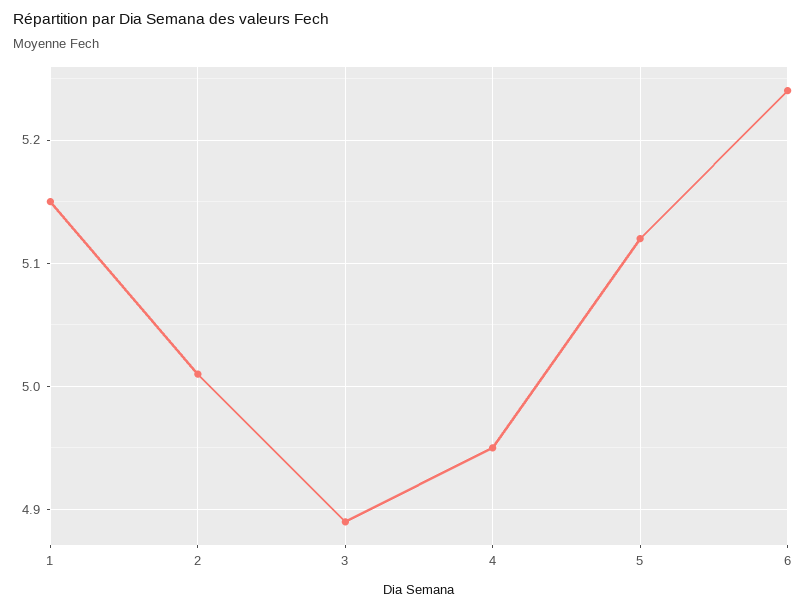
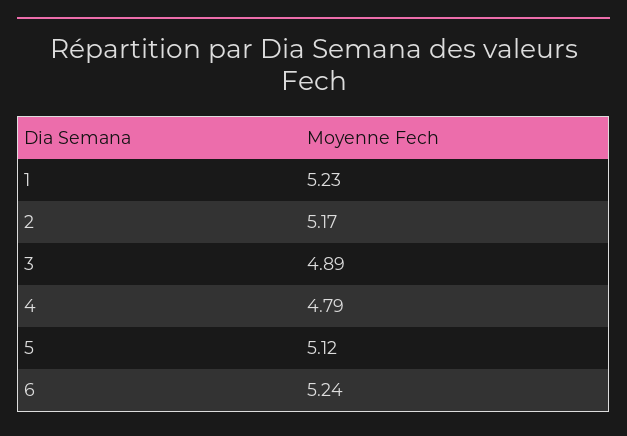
  {
-   "1": 5.15,
+   "1": 5.23,
-   "2": 5.01,
+   "2": 5.17,
    "3": 4.89,
-   "4": 4.95,
+   "4": 4.79,
    "5": 5.12,
    "6": 5.24
  }

